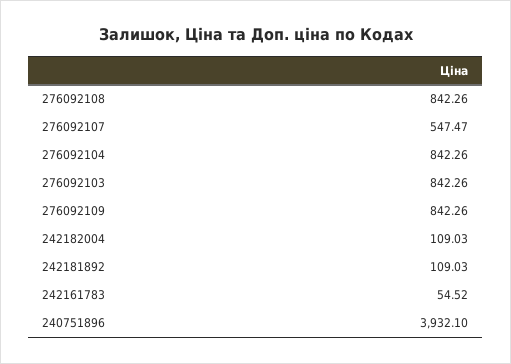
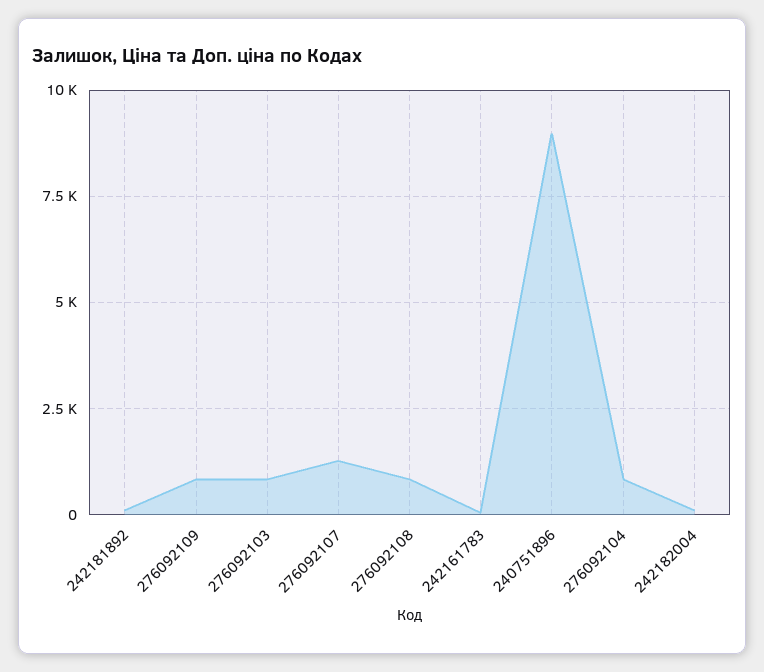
  {
    "276092108": 842.26,
-   "276092107": 547.47,
+   "276092107": 1250,
    "276092104": 842.26,
    "276092103": 842.26,
    "276092109": 842.26,
    "242182004": 109.03,
    "242181892": 109.03,
    "242161783": 54.52,
-   "240751896": 3932.1
+   "240751896": 9000
  }

